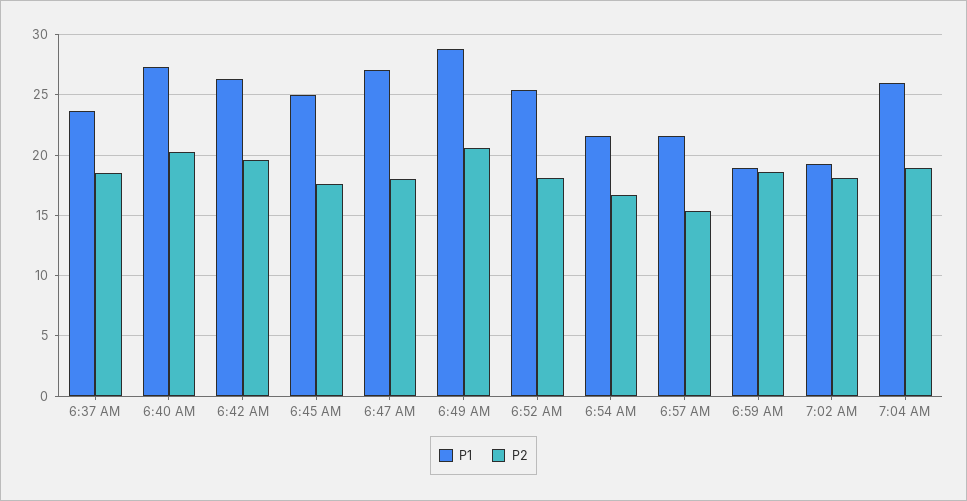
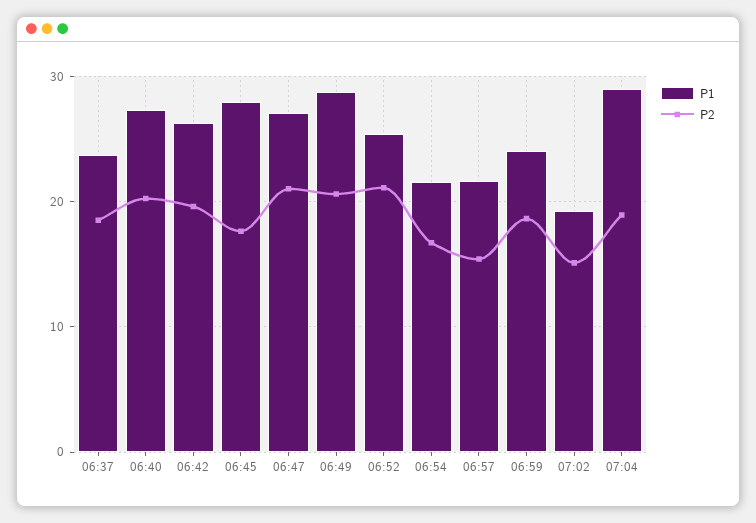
  {
    "P1": {
      "6:37 AM": 23.5,
      "6:40 AM": 27.5,
      "6:42 AM": 26.5,
-     "6:45 AM": 25,
+     "6:45 AM": 28,
      "6:47 AM": 27,
      "6:49 AM": 29,
      "6:52 AM": 25.5,
      "6:54 AM": 21.5,
      "6:57 AM": 21.5,
-     "6:59 AM": 19,
+     "6:59 AM": 24,
      "7:02 AM": 19,
-     "7:04 AM": 26
+     "7:04 AM": 29
    },
    "P2": {
      "6:37 AM": 18.5,
      "6:40 AM": 20,
      "6:42 AM": 19.5,
      "6:45 AM": 17.5,
-     "6:47 AM": 18,
+     "6:47 AM": 21,
      "6:49 AM": 20.5,
-     "6:52 AM": 18,
+     "6:52 AM": 21,
      "6:54 AM": 16.5,
      "6:57 AM": 15.5,
      "6:59 AM": 18.5,
-     "7:02 AM": 18,
+     "7:02 AM": 15,
      "7:04 AM": 19
    }
  }

